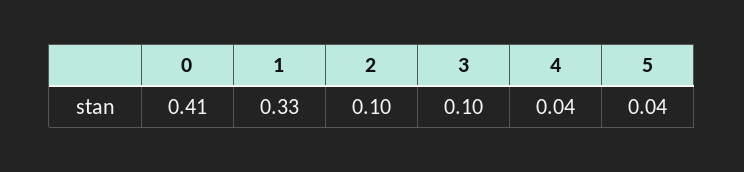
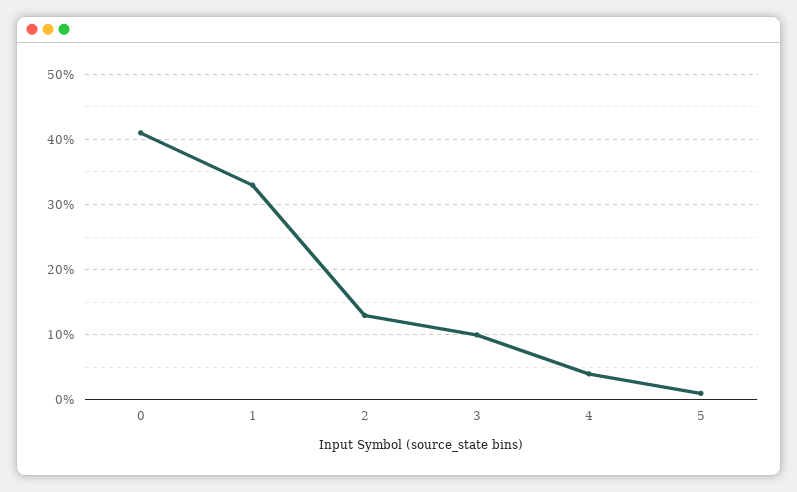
  {
    "0": 0.41,
    "1": 0.33,
-   "2": 0.1,
+   "2": 0.13,
    "3": 0.1,
    "4": 0.04,
-   "5": 0.04
+   "5": 0.01
  }

